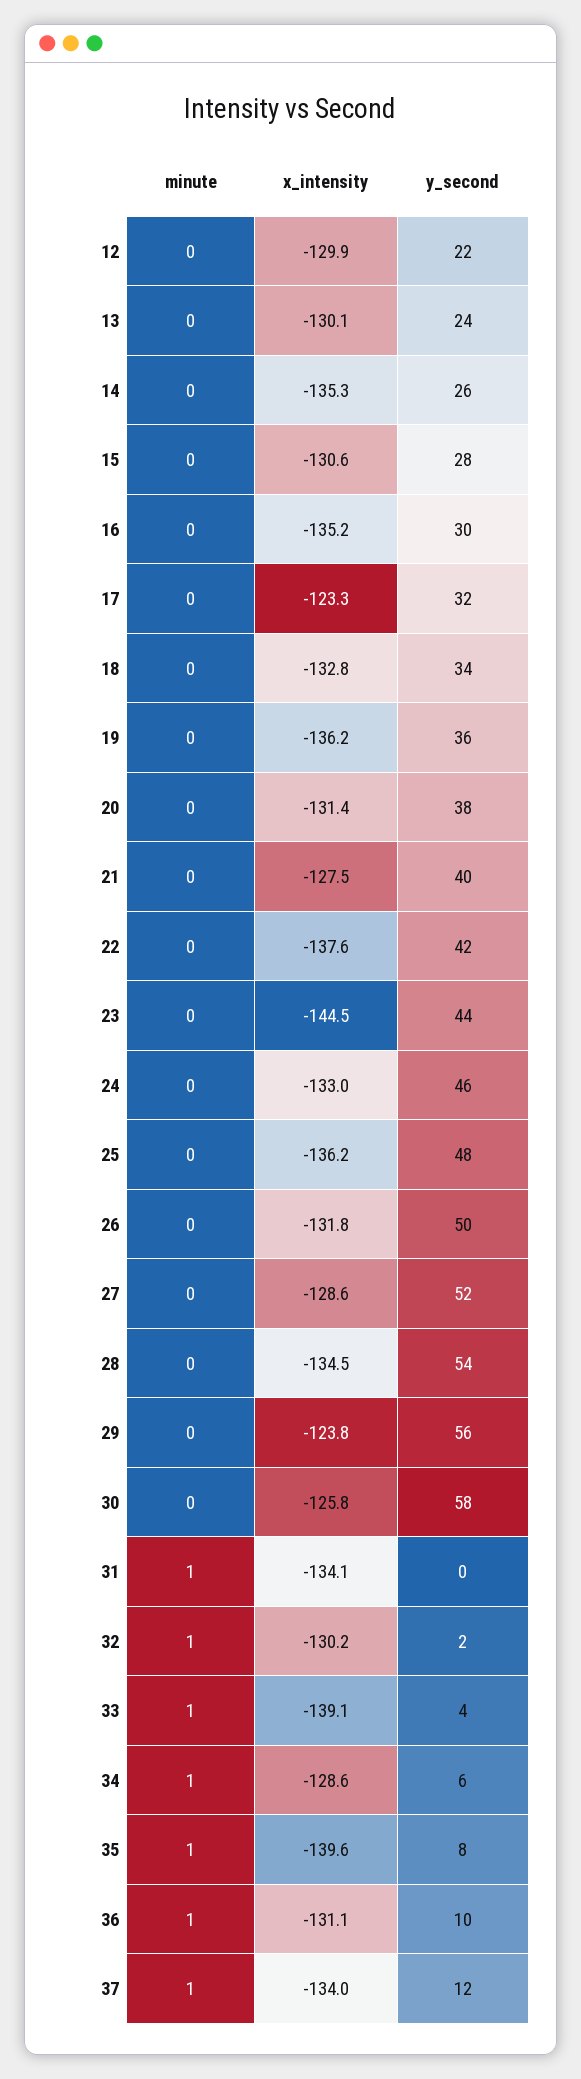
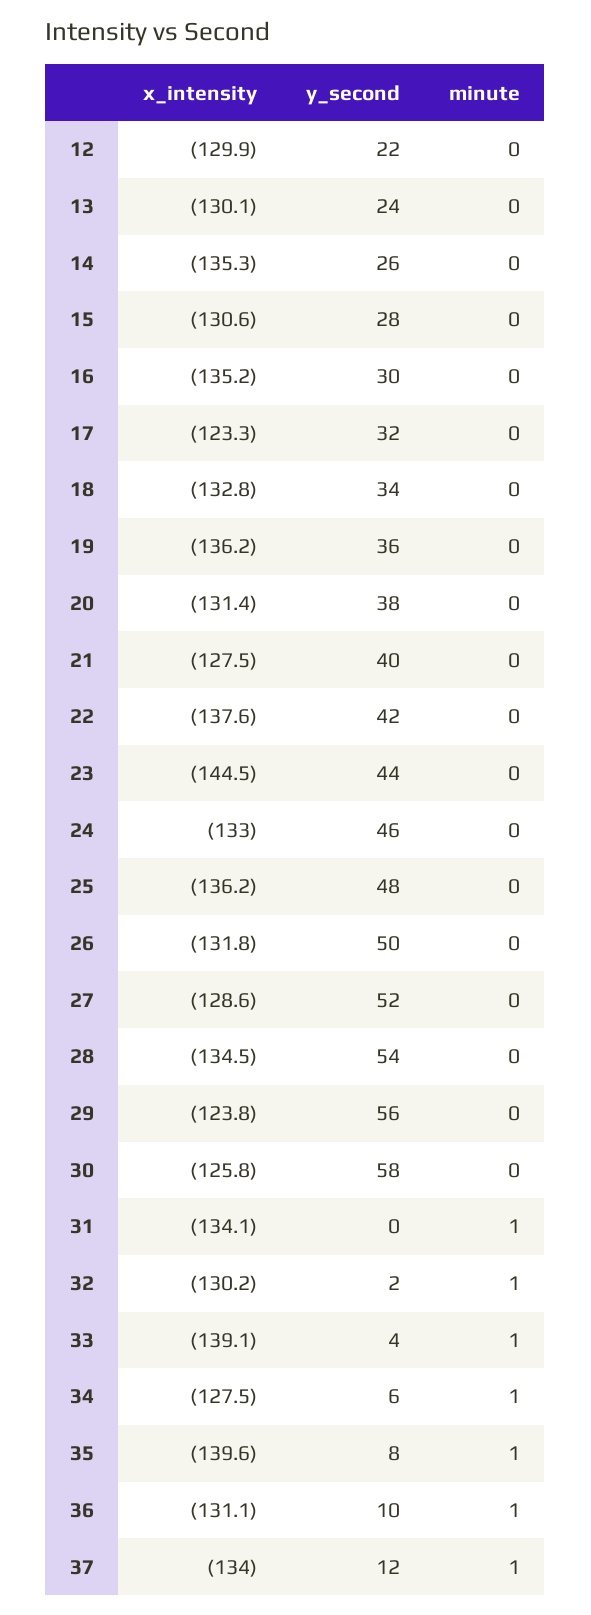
  {
    "minute": {
      "12": 0,
      "13": 0,
      "14": 0,
      "15": 0,
      "16": 0,
      "17": 0,
      "18": 0,
      "19": 0,
      "20": 0,
      "21": 0,
      "22": 0,
      "23": 0,
      "24": 0,
      "25": 0,
      "26": 0,
      "27": 0,
      "28": 0,
      "29": 0,
      "30": 0,
      "31": 1,
      "32": 1,
      "33": 1,
      "34": 1,
      "35": 1,
      "36": 1,
      "37": 1
    },
    "x_intensity": {
      "12": -129.9,
      "13": -130.1,
      "14": -135.3,
      "15": -130.6,
      "16": -135.2,
      "17": -123.3,
      "18": -132.8,
      "19": -136.2,
      "20": -131.4,
      "21": -127.5,
      "22": -137.6,
      "23": -144.5,
      "24": -133,
      "25": -136.2,
      "26": -131.8,
      "27": -128.6,
      "28": -134.5,
      "29": -123.8,
      "30": -125.8,
      "31": -134.1,
      "32": -130.2,
      "33": -139.1,
-     "34": -128.6,
+     "34": -127.5,
      "35": -139.6,
      "36": -131.1,
      "37": -134
    },
    "y_second": {
      "12": 22,
      "13": 24,
      "14": 26,
      "15": 28,
      "16": 30,
      "17": 32,
      "18": 34,
      "19": 36,
      "20": 38,
      "21": 40,
      "22": 42,
      "23": 44,
      "24": 46,
      "25": 48,
      "26": 50,
      "27": 52,
      "28": 54,
      "29": 56,
      "30": 58,
      "31": 0,
      "32": 2,
      "33": 4,
      "34": 6,
      "35": 8,
      "36": 10,
      "37": 12
    }
  }

